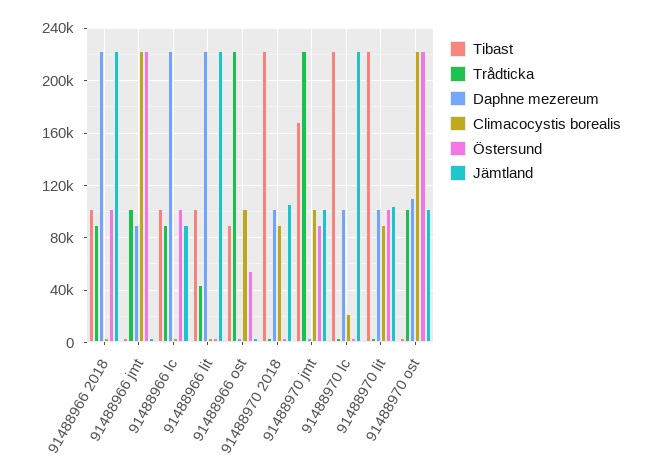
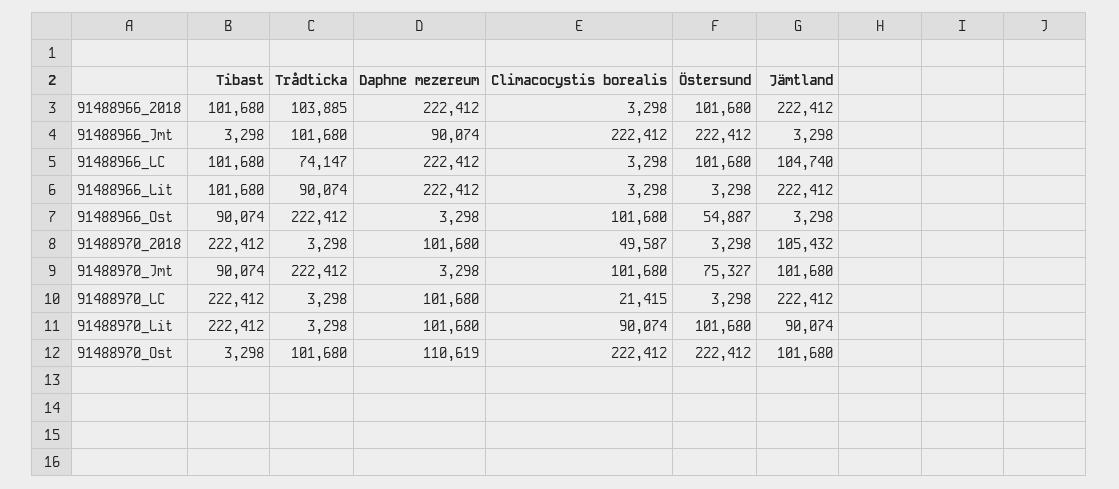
  {
    "Tibast": {
      "91488966 2018": 101680,
      "91488966 jmt": 3298,
      "91488966 lc": 101680,
      "91488966 lit": 101680,
      "91488966 ost": 90074,
      "91488970 2018": 222412,
-     "91488970 jmt": 170000,
+     "91488970 jmt": 90074,
      "91488970 lc": 222412,
      "91488970 lit": 222412,
      "91488970 ost": 3298
    },
    "Trådticka": {
-     "91488966 2018": 90000,
+     "91488966 2018": 103885,
      "91488966 jmt": 101680,
-     "91488966 lc": 90000,
+     "91488966 lc": 74147,
-     "91488966 lit": 45000,
+     "91488966 lit": 90074,
      "91488966 ost": 222412,
      "91488970 2018": 3298,
      "91488970 jmt": 222412,
      "91488970 lc": 3298,
      "91488970 lit": 3298,
      "91488970 ost": 101680
    },
    "Daphne mezereum": {
      "91488966 2018": 222412,
      "91488966 jmt": 90074,
      "91488966 lc": 222412,
      "91488966 lit": 222412,
      "91488966 ost": 3298,
      "91488970 2018": 101680,
      "91488970 jmt": 3298,
      "91488970 lc": 101680,
      "91488970 lit": 101680,
      "91488970 ost": 110619
    },
    "Climacocystis borealis": {
      "91488966 2018": 3298,
      "91488966 jmt": 222412,
      "91488966 lc": 3298,
      "91488966 lit": 3298,
      "91488966 ost": 101680,
-     "91488970 2018": 90000,
+     "91488970 2018": 49587,
      "91488970 jmt": 101680,
      "91488970 lc": 21415,
      "91488970 lit": 90074,
      "91488970 ost": 222412
    },
    "Östersund": {
      "91488966 2018": 101680,
      "91488966 jmt": 222412,
      "91488966 lc": 101680,
      "91488966 lit": 3298,
      "91488966 ost": 54887,
      "91488970 2018": 3298,
-     "91488970 jmt": 90000,
+     "91488970 jmt": 75327,
      "91488970 lc": 3298,
      "91488970 lit": 101680,
      "91488970 ost": 222412
    },
    "Jämtland": {
      "91488966 2018": 222412,
      "91488966 jmt": 3298,
-     "91488966 lc": 90000,
+     "91488966 lc": 104740,
      "91488966 lit": 222412,
      "91488966 ost": 3298,
      "91488970 2018": 105432,
      "91488970 jmt": 101680,
      "91488970 lc": 222412,
-     "91488970 lit": 105000,
+     "91488970 lit": 90074,
      "91488970 ost": 101680
    }
  }

